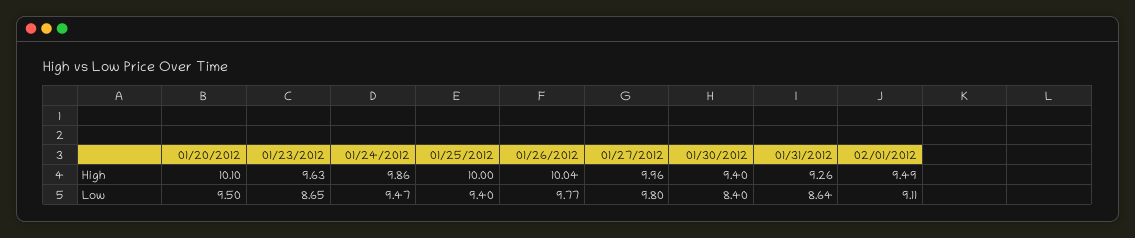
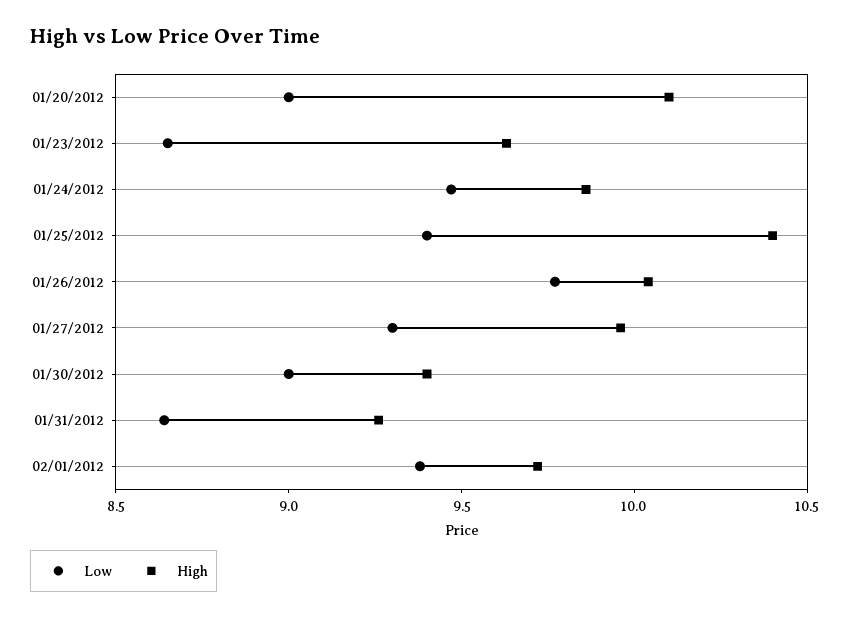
  {
    "High": {
      "01/20/2012": 10.1,
      "01/23/2012": 9.63,
      "01/24/2012": 9.86,
-     "01/25/2012": 10,
+     "01/25/2012": 10.4,
      "01/26/2012": 10.04,
      "01/27/2012": 9.96,
      "01/30/2012": 9.4,
      "01/31/2012": 9.26,
-     "02/01/2012": 9.49
+     "02/01/2012": 9.7
    },
    "Low": {
-     "01/20/2012": 9.5,
+     "01/20/2012": 9,
      "01/23/2012": 8.65,
      "01/24/2012": 9.47,
      "01/25/2012": 9.4,
      "01/26/2012": 9.77,
-     "01/27/2012": 9.8,
+     "01/27/2012": 9.3,
-     "01/30/2012": 8.4,
+     "01/30/2012": 9,
      "01/31/2012": 8.64,
-     "02/01/2012": 9.11
+     "02/01/2012": 9.4
    }
  }

